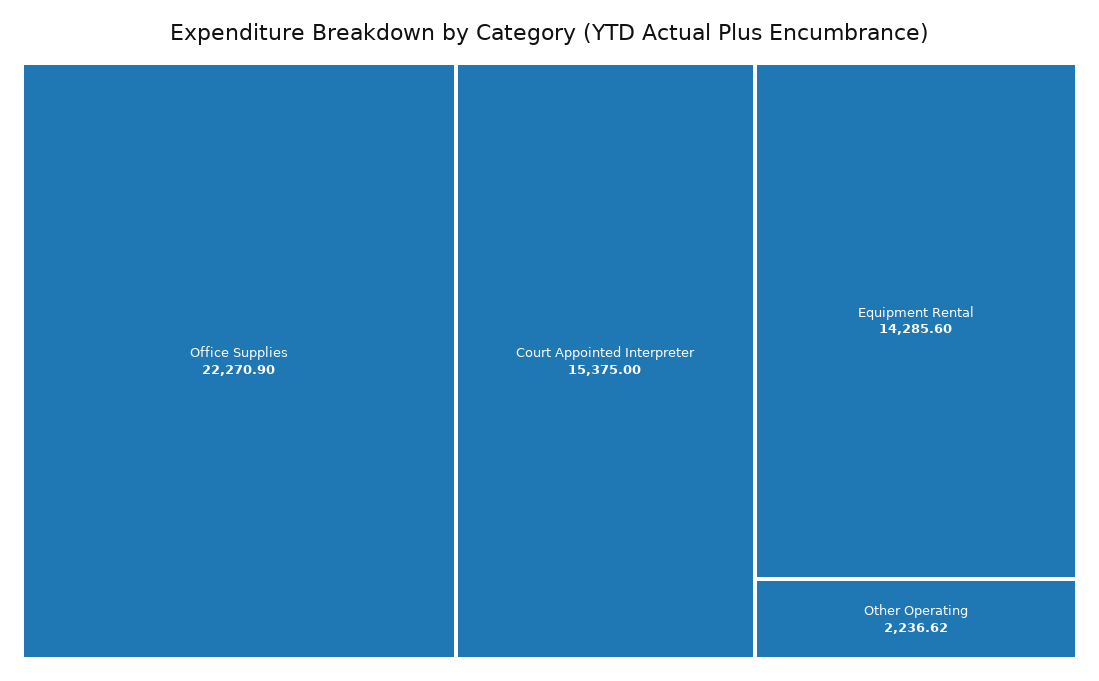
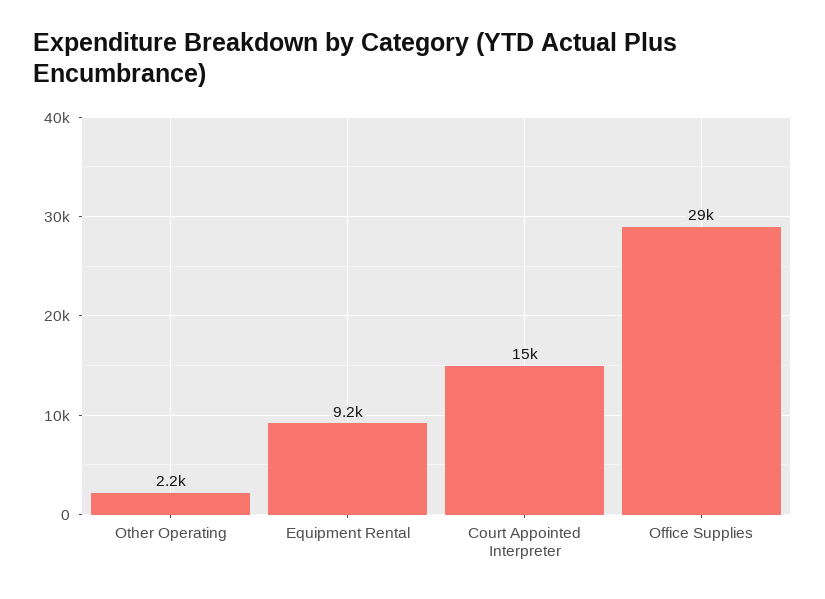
  {
-   "Office Supplies": 22270.9,
+   "Office Supplies": 29000,
    "Court Appointed Interpreter": 15375,
-   "Equipment Rental": 14285.6,
+   "Equipment Rental": 9200,
    "Other Operating": 2236.62
  }

